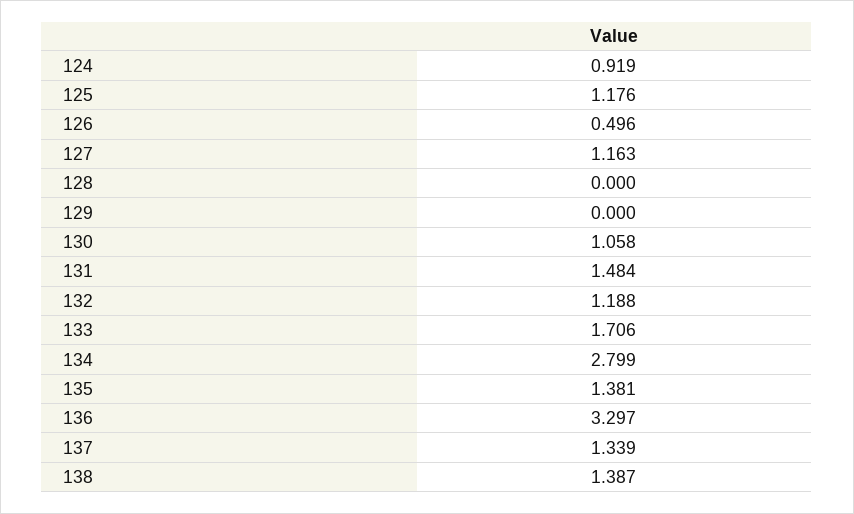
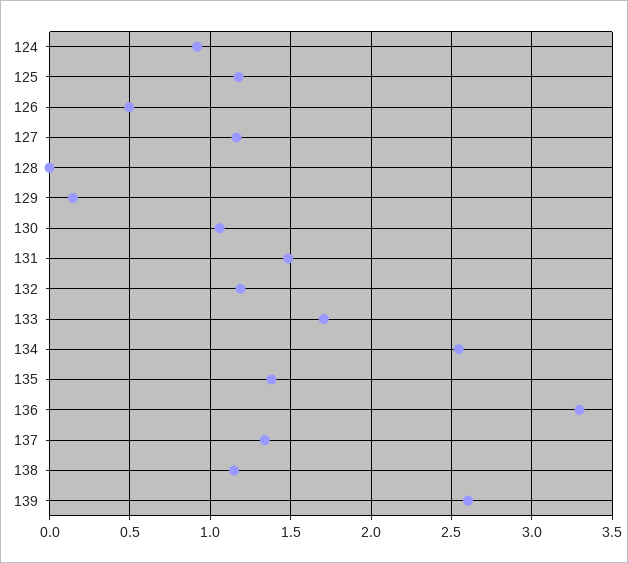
  {
    "124": 0.919,
    "125": 1.176,
    "126": 0.496,
    "127": 1.163,
    "128": 0,
-   "129": 0,
+   "129": 0.15,
    "130": 1.058,
    "131": 1.484,
    "132": 1.188,
    "133": 1.706,
-   "134": 2.799,
+   "134": 2.55,
    "135": 1.381,
    "136": 3.297,
    "137": 1.339,
-   "138": 1.387
+   "138": 1.15,
+   "139": 2.6
  }

